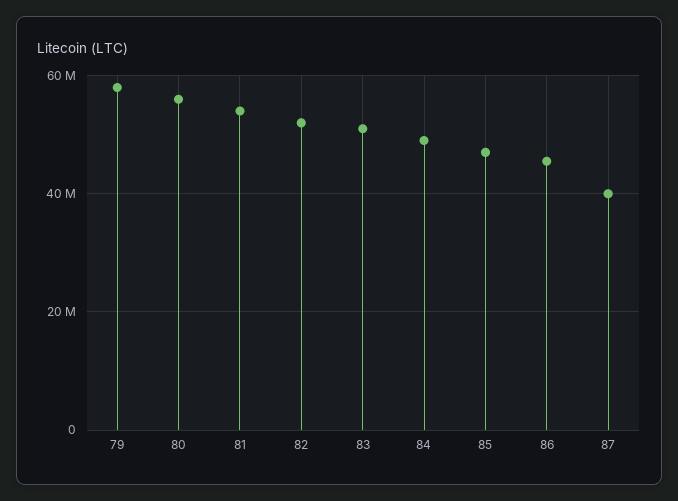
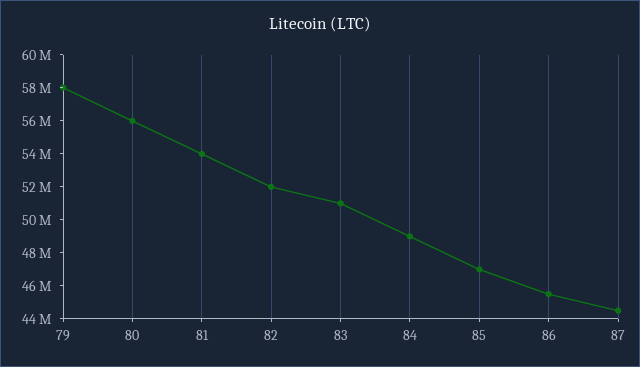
  {
    "79": 58000000,
    "80": 56000000,
    "81": 54000000,
    "82": 52000000,
    "83": 51000000,
    "84": 49000000,
    "85": 47000000,
    "86": 45500000,
-   "87": 40000000
+   "87": 44500000
  }

